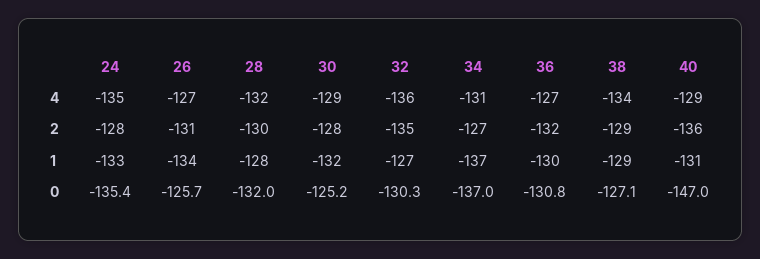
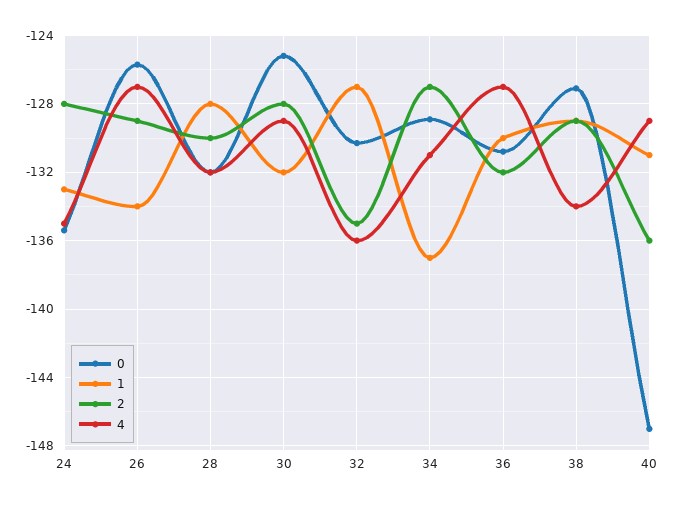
  {
    "4": {
      "24": -135,
      "26": -127,
      "28": -132,
      "30": -129,
      "32": -136,
      "34": -131,
      "36": -127,
      "38": -134,
      "40": -129
    },
    "2": {
      "24": -128,
-     "26": -131,
+     "26": -129,
      "28": -130,
      "30": -128,
      "32": -135,
      "34": -127,
      "36": -132,
      "38": -129,
      "40": -136
    },
    "1": {
      "24": -133,
      "26": -134,
      "28": -128,
      "30": -132,
      "32": -127,
      "34": -137,
      "36": -130,
      "38": -129,
      "40": -131
    },
    "0": {
      "24": -135.4,
      "26": -125.7,
      "28": -132,
      "30": -125.2,
      "32": -130.3,
-     "34": -137,
+     "34": -129,
      "36": -130.8,
      "38": -127.1,
      "40": -147
    }
  }

